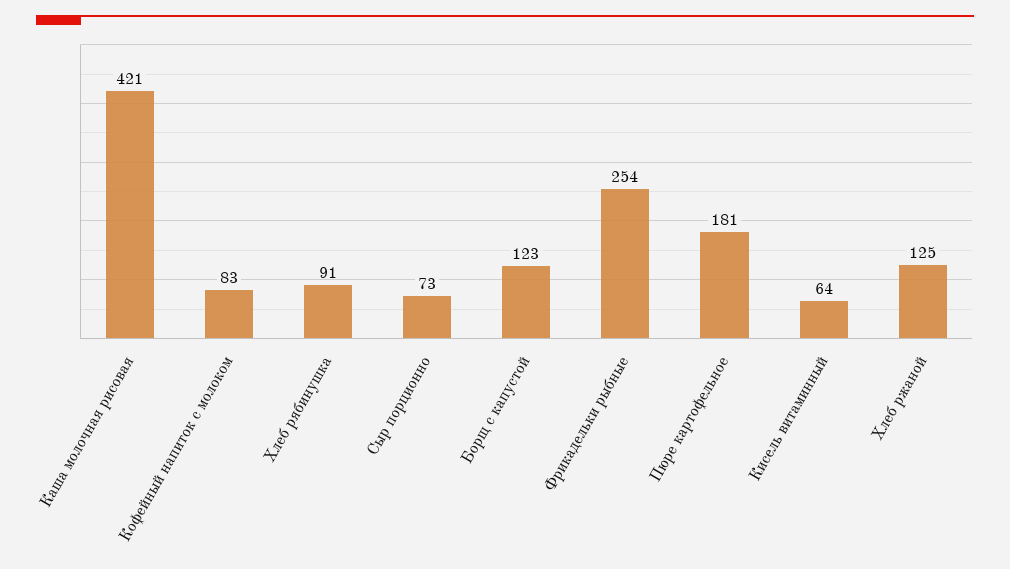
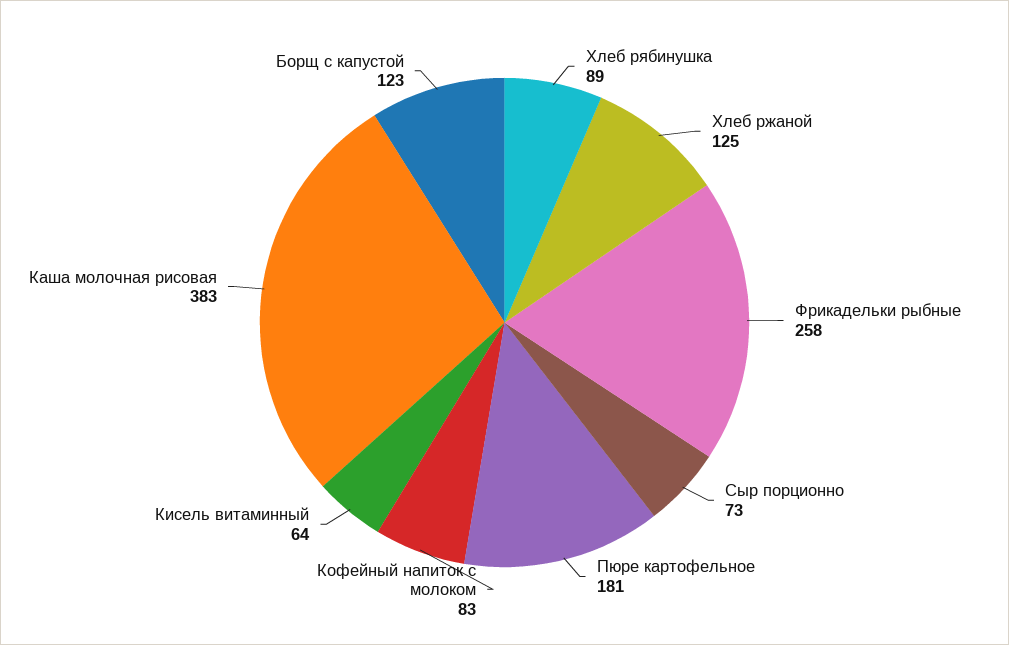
  {
-   "Каша молочная рисовая": 421,
+   "Каша молочная рисовая": 383,
    "Кофейный напиток с молоком": 83,
-   "Хлеб рябинушка": 91,
+   "Хлеб рябинушка": 89,
    "Сыр порционно": 73,
    "Борщ с капустой": 123,
-   "Фрикадельки рыбные": 254,
+   "Фрикадельки рыбные": 258,
    "Пюре картофельное": 181,
    "Кисель витаминный": 64,
    "Хлеб ржаной": 125
  }

